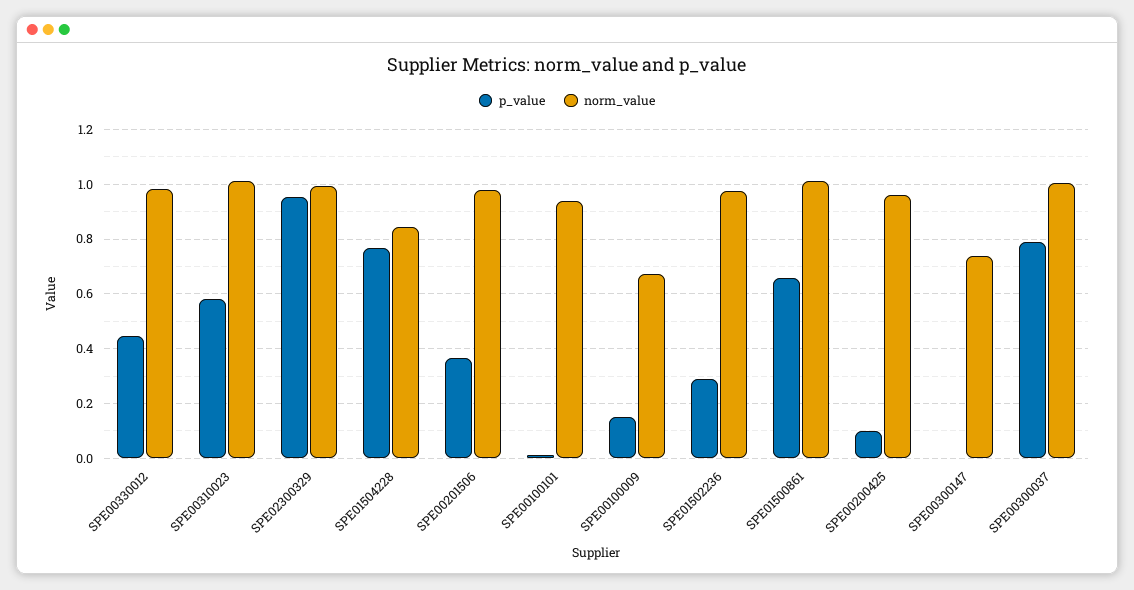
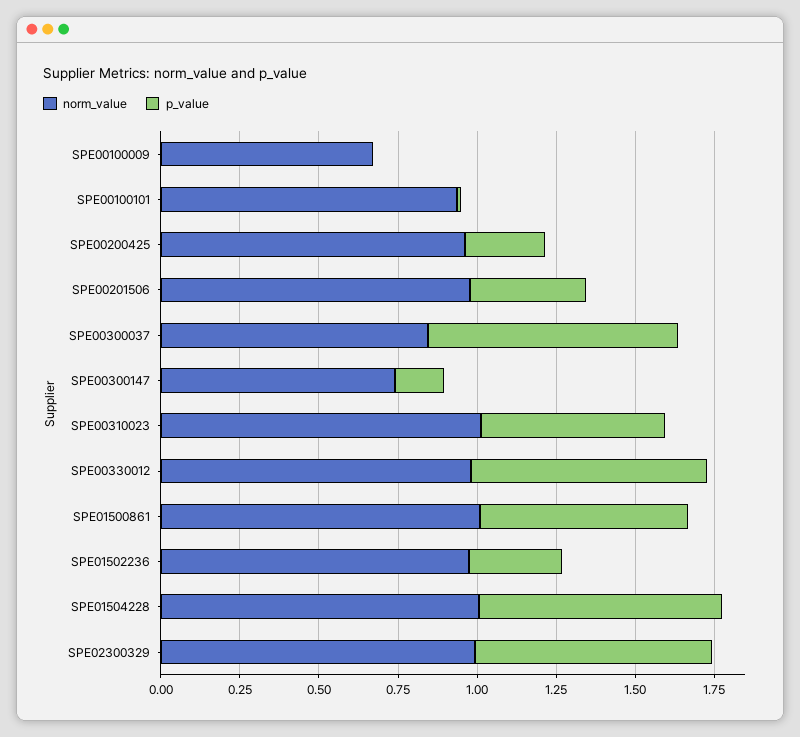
  {
    "p_value": {
-     "SPE00330012": 0.45,
+     "SPE00330012": 0.75,
      "SPE00310023": 0.575,
-     "SPE02300329": 0.95,
+     "SPE02300329": 0.75,
      "SPE01504228": 0.775,
      "SPE00201506": 0.375,
      "SPE00100101": 0,
-     "SPE00100009": 0.15,
+     "SPE00100009": 0,
      "SPE01502236": 0.3,
      "SPE01500861": 0.65,
-     "SPE00200425": 0.1,
+     "SPE00200425": 0.25,
-     "SPE00300147": 0,
+     "SPE00300147": 0.15,
      "SPE00300037": 0.8
    },
    "norm_value": {
      "SPE00330012": 0.975,
      "SPE00310023": 1.025,
      "SPE02300329": 1,
-     "SPE01504228": 0.85,
+     "SPE01504228": 1,
      "SPE00201506": 0.975,
      "SPE00100101": 0.925,
      "SPE00100009": 0.675,
      "SPE01502236": 0.975,
      "SPE01500861": 1,
      "SPE00200425": 0.95,
      "SPE00300147": 0.75,
-     "SPE00300037": 1
+     "SPE00300037": 0.85
    }
  }

